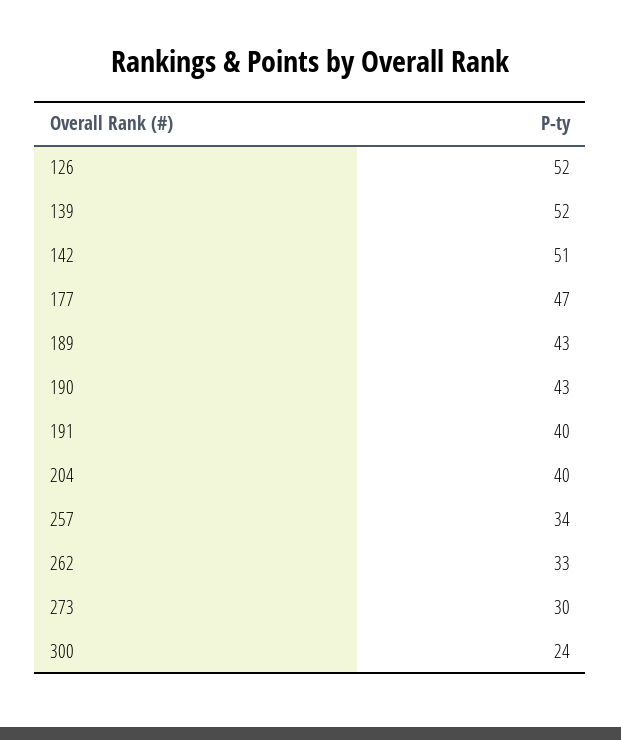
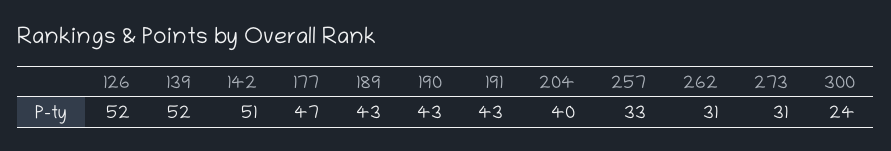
  {
    "126": 52,
    "139": 52,
    "142": 51,
    "177": 47,
    "189": 43,
    "190": 43,
-   "191": 40,
+   "191": 43,
    "204": 40,
-   "257": 34,
+   "257": 33,
-   "262": 33,
+   "262": 31,
-   "273": 30,
+   "273": 31,
    "300": 24
  }

